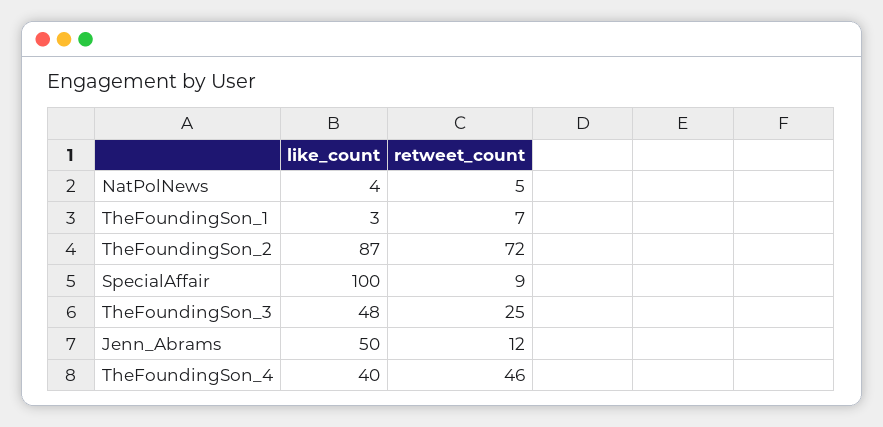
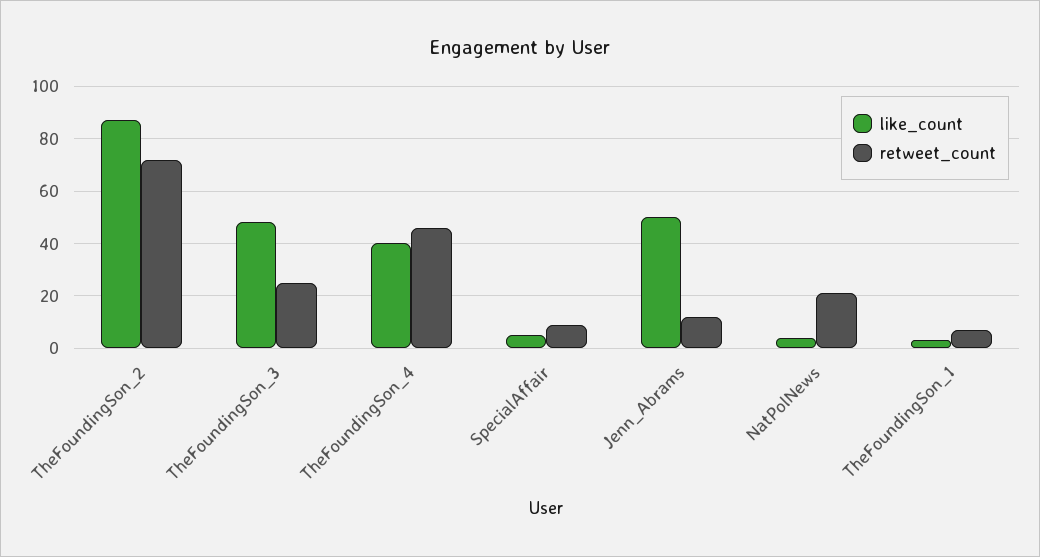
  {
    "like_count": {
      "NatPolNews": 4,
      "TheFoundingSon_1": 3,
      "TheFoundingSon_2": 87,
-     "SpecialAffair": 100,
+     "SpecialAffair": 5,
      "TheFoundingSon_3": 48,
      "Jenn_Abrams": 50,
      "TheFoundingSon_4": 40
    },
    "retweet_count": {
-     "NatPolNews": 5,
+     "NatPolNews": 20,
      "TheFoundingSon_1": 7,
      "TheFoundingSon_2": 72,
      "SpecialAffair": 9,
      "TheFoundingSon_3": 25,
      "Jenn_Abrams": 12,
      "TheFoundingSon_4": 46
    }
  }

